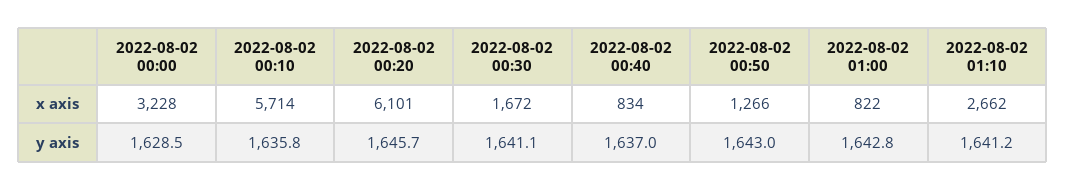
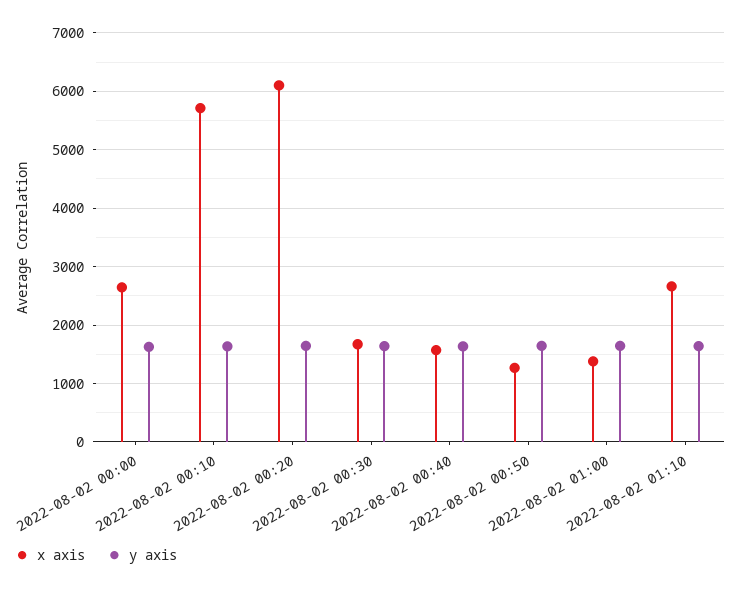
  {
    "x axis": {
-     "2022-08-02 00:00": 3228,
+     "2022-08-02 00:00": 2600,
      "2022-08-02 00:10": 5714,
      "2022-08-02 00:20": 6101,
      "2022-08-02 00:30": 1672,
-     "2022-08-02 00:40": 834,
+     "2022-08-02 00:40": 1600,
      "2022-08-02 00:50": 1266,
-     "2022-08-02 01:00": 822,
+     "2022-08-02 01:00": 1400,
      "2022-08-02 01:10": 2662
    },
    "y axis": {
      "2022-08-02 00:00": 1628.5,
      "2022-08-02 00:10": 1635.8,
      "2022-08-02 00:20": 1645.7,
      "2022-08-02 00:30": 1641.1,
      "2022-08-02 00:40": 1637,
      "2022-08-02 00:50": 1643,
      "2022-08-02 01:00": 1642.8,
      "2022-08-02 01:10": 1641.2
    }
  }

